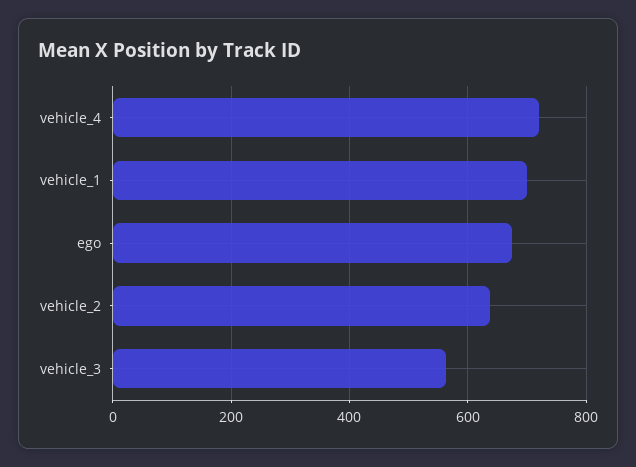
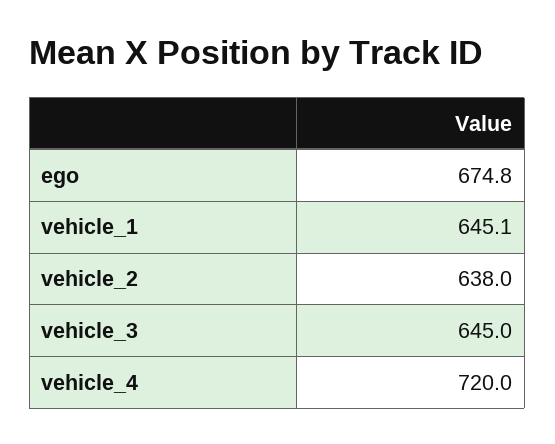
  {
    "vehicle_4": 720,
-   "vehicle_1": 700,
+   "vehicle_1": 645.1,
    "ego": 674.8,
    "vehicle_2": 638,
-   "vehicle_3": 560
+   "vehicle_3": 645
  }

